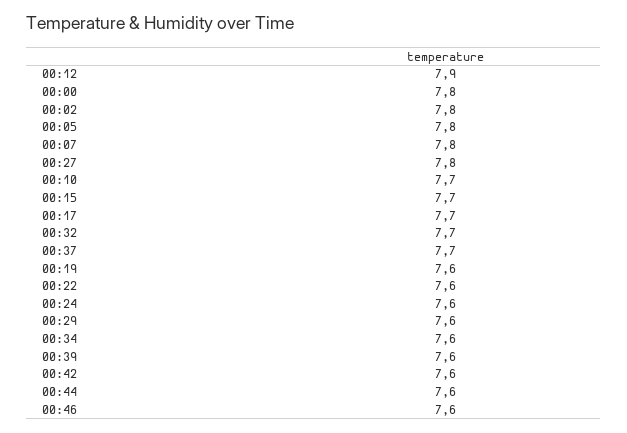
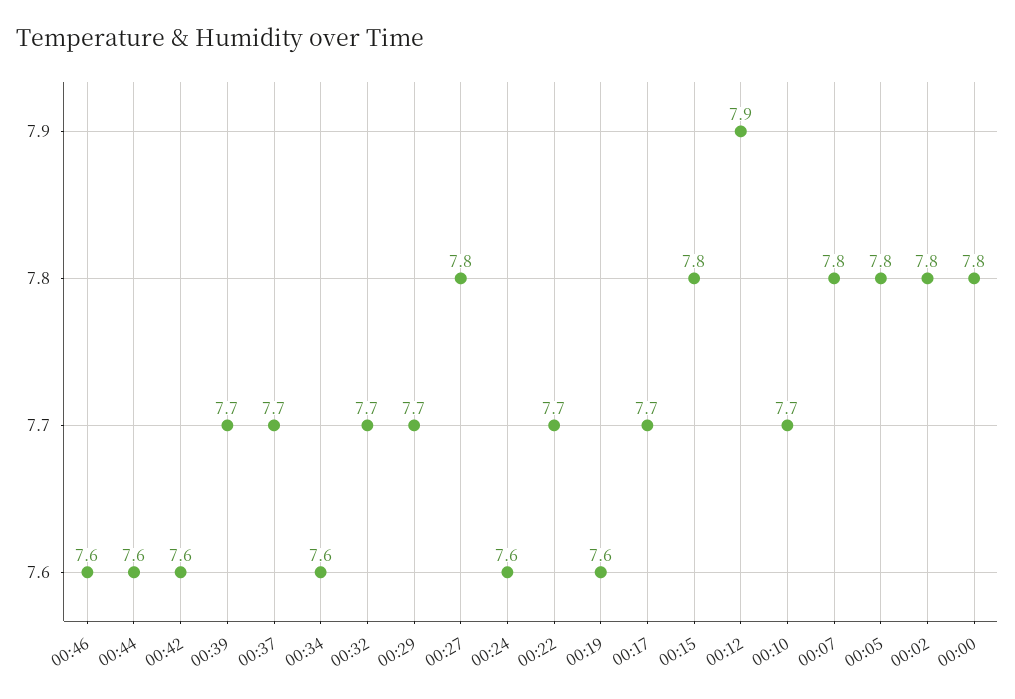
  {
    "00:12": 7.9,
    "00:00": 7.8,
    "00:02": 7.8,
    "00:05": 7.8,
    "00:07": 7.8,
    "00:27": 7.8,
    "00:10": 7.7,
-   "00:15": 7.7,
+   "00:15": 7.8,
    "00:17": 7.7,
    "00:32": 7.7,
    "00:37": 7.7,
    "00:19": 7.6,
-   "00:22": 7.6,
+   "00:22": 7.7,
    "00:24": 7.6,
-   "00:29": 7.6,
+   "00:29": 7.7,
    "00:34": 7.6,
-   "00:39": 7.6,
+   "00:39": 7.7,
    "00:42": 7.6,
    "00:44": 7.6,
    "00:46": 7.6
  }

